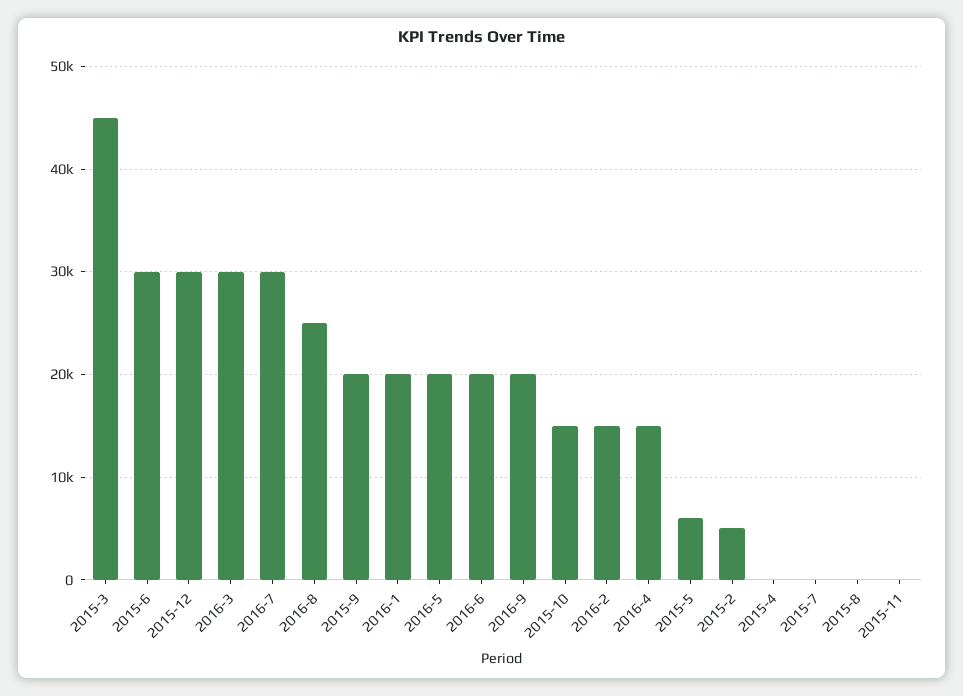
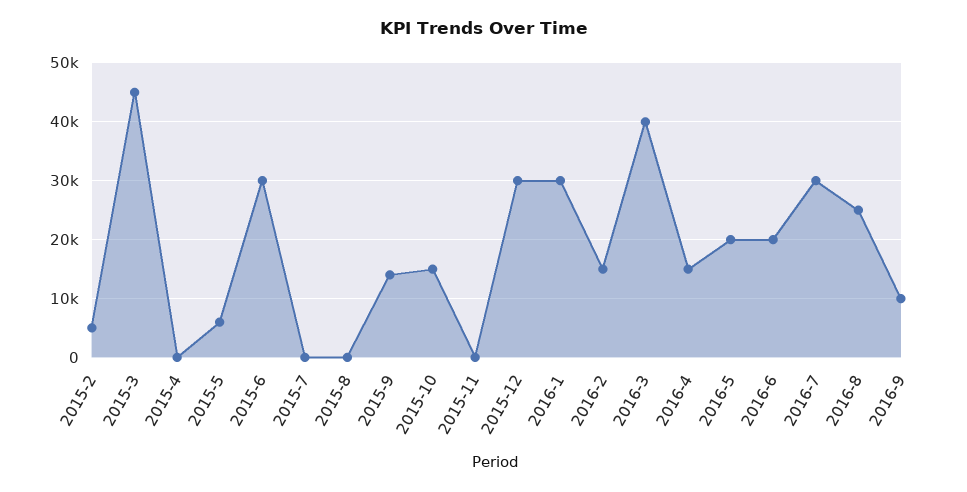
  {
    "2015-3": 45000,
    "2015-6": 30000,
    "2015-12": 30000,
-   "2016-3": 30000,
+   "2016-3": 40000,
    "2016-7": 30000,
    "2016-8": 25000,
-   "2015-9": 20000,
+   "2015-9": 14000,
-   "2016-1": 20000,
+   "2016-1": 30000,
    "2016-5": 20000,
    "2016-6": 20000,
-   "2016-9": 20000,
+   "2016-9": 10000,
    "2015-10": 15000,
    "2016-2": 15000,
    "2016-4": 15000,
    "2015-5": 6000,
    "2015-2": 5000,
    "2015-4": 0,
    "2015-7": 0,
    "2015-8": 0,
    "2015-11": 0
  }

